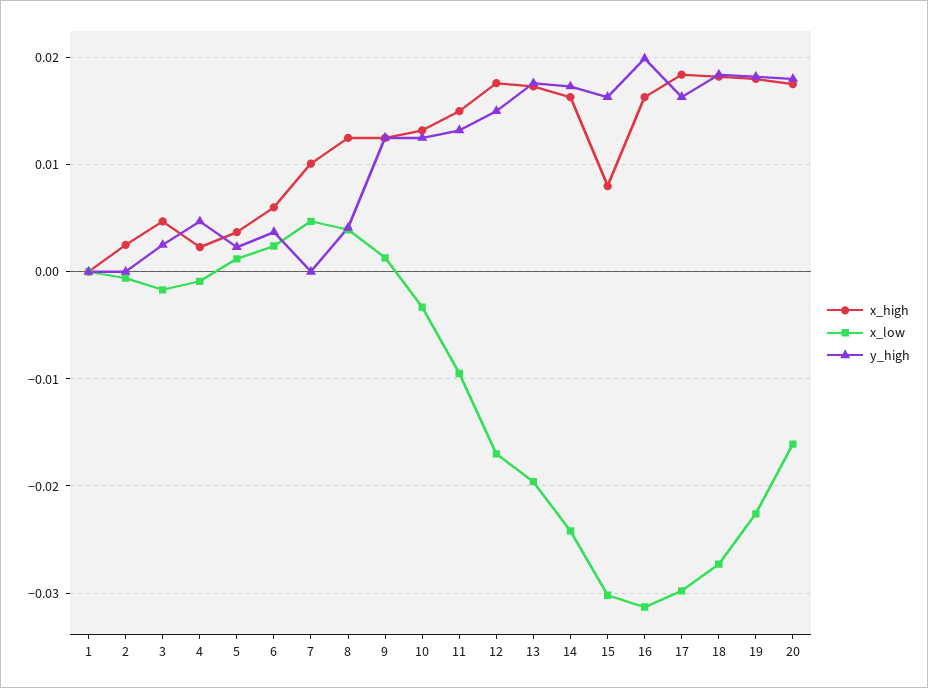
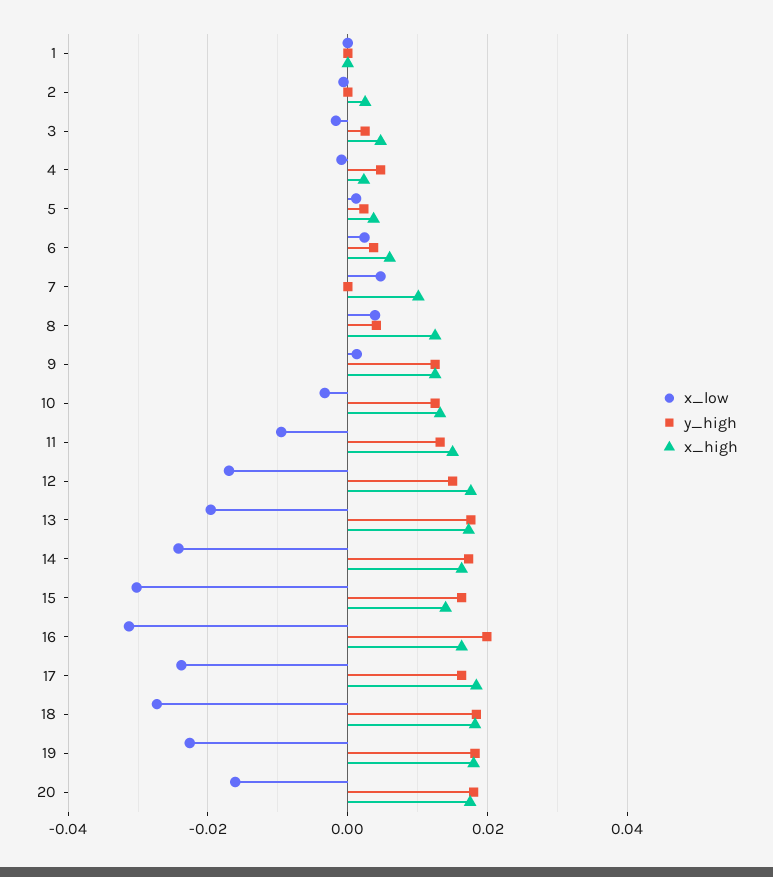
  {
    "x_high": {
      "1": 0,
      "2": 0.003,
      "3": 0.005,
      "4": 0.002,
      "5": 0.004,
      "6": 0.006,
      "7": 0.01,
      "8": 0.013,
      "9": 0.013,
      "10": 0.013,
      "11": 0.015,
      "12": 0.018,
      "13": 0.017,
      "14": 0.016,
-     "15": 0.008,
+     "15": 0.014,
      "16": 0.016,
      "17": 0.018,
      "18": 0.018,
      "19": 0.018,
      "20": 0.018
    },
    "x_low": {
      "1": 0,
      "2": -0.001,
      "3": -0.002,
      "4": -0.001,
      "5": 0.001,
      "6": 0.002,
      "7": 0.005,
      "8": 0.004,
      "9": 0.001,
      "10": -0.003,
      "11": -0.01,
      "12": -0.017,
      "13": -0.02,
      "14": -0.024,
      "15": -0.03,
      "16": -0.031,
-     "17": -0.03,
+     "17": -0.024,
      "18": -0.027,
      "19": -0.023,
      "20": -0.016
    },
    "y_high": {
      "1": 0,
      "2": 0,
      "3": 0.003,
      "4": 0.005,
      "5": 0.002,
      "6": 0.004,
      "7": 0,
      "8": 0.004,
      "9": 0.013,
      "10": 0.013,
      "11": 0.013,
      "12": 0.015,
      "13": 0.018,
      "14": 0.017,
      "15": 0.016,
      "16": 0.02,
      "17": 0.016,
      "18": 0.018,
      "19": 0.018,
      "20": 0.018
    }
  }

